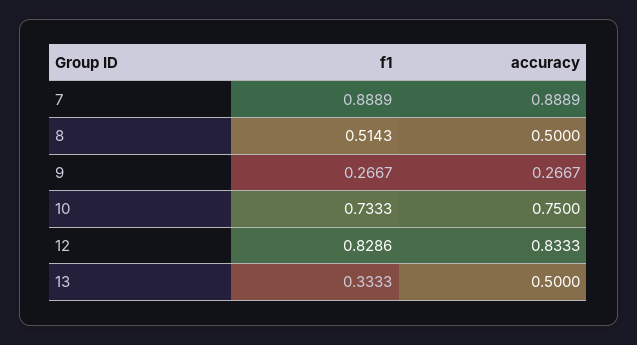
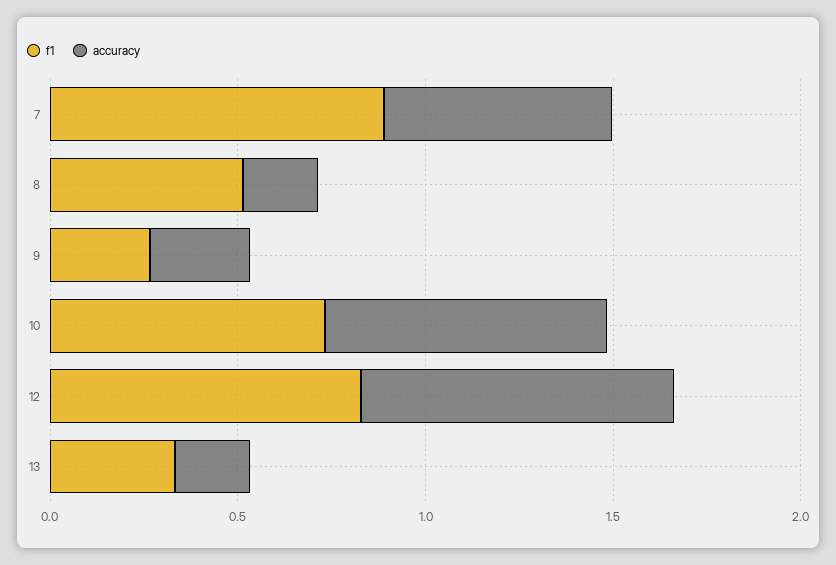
  {
    "f1": {
      "7": 0.8889,
      "8": 0.5143,
      "9": 0.2667,
      "10": 0.7333,
      "12": 0.8286,
      "13": 0.3333
    },
    "accuracy": {
-     "7": 0.8889,
+     "7": 0.6,
-     "8": 0.5,
+     "8": 0.2,
      "9": 0.2667,
      "10": 0.75,
      "12": 0.8333,
-     "13": 0.5
+     "13": 0.2
    }
  }

